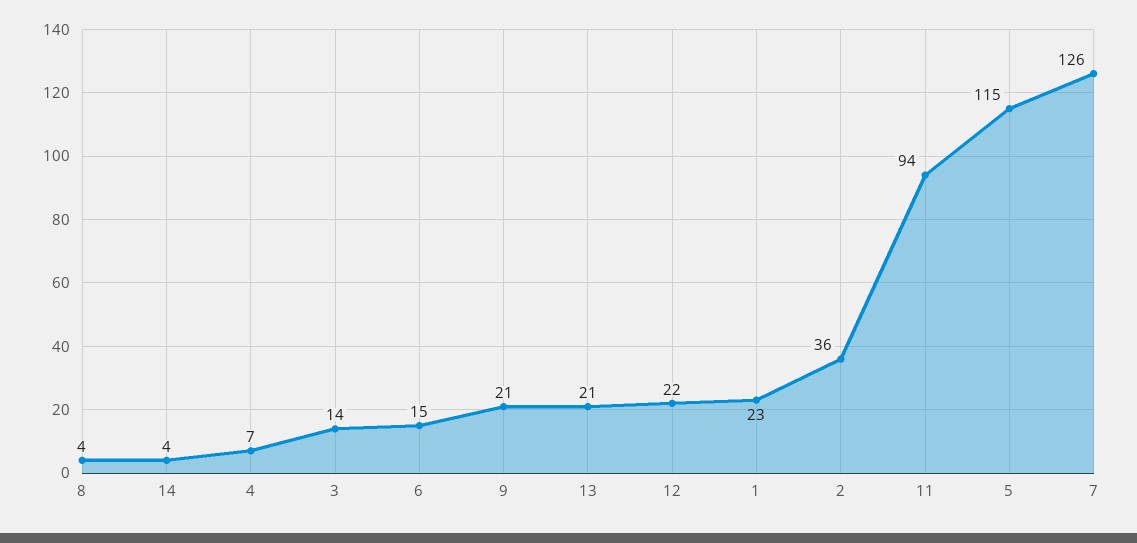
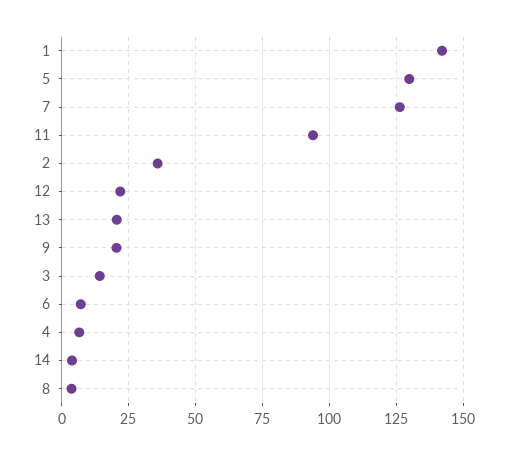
  {
    "8": 4,
    "14": 4,
    "4": 7,
    "3": 14,
-   "6": 15,
+   "6": 7.5,
    "9": 21,
    "13": 21,
    "12": 22,
-   "1": 23,
+   "1": 142.5,
    "2": 36,
    "11": 94,
-   "5": 115,
+   "5": 130,
    "7": 126
  }

